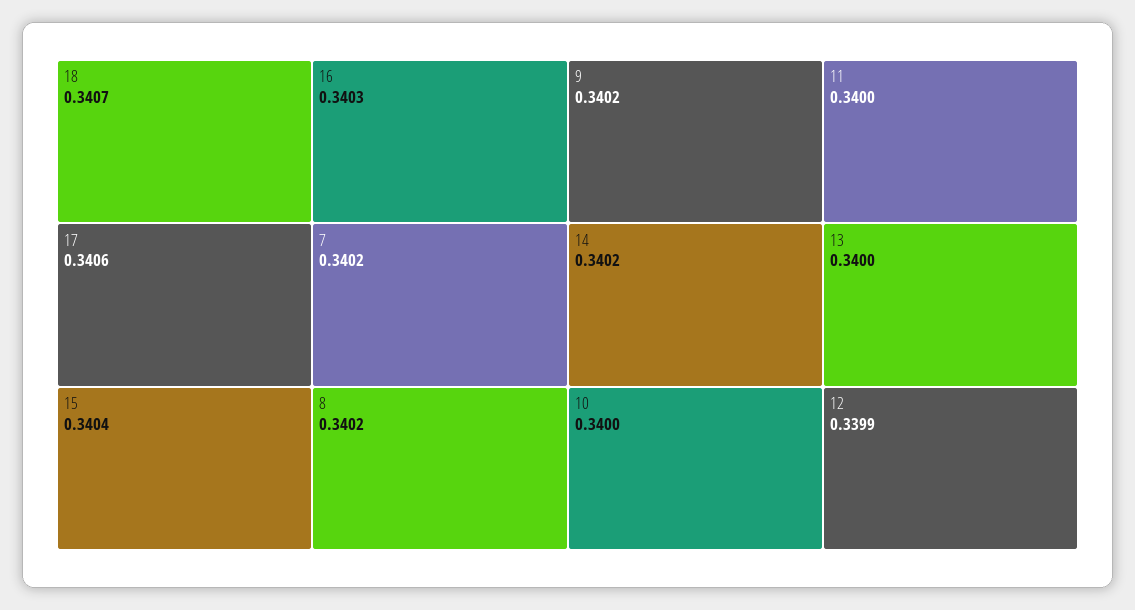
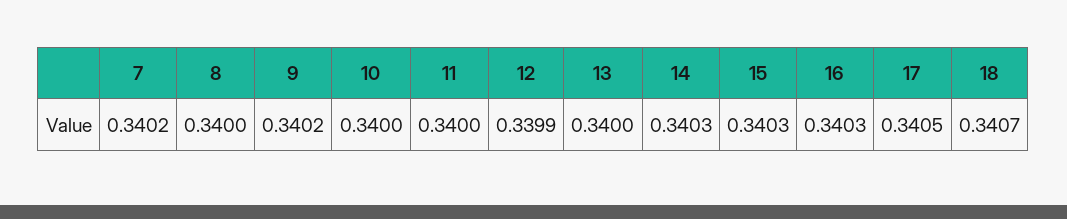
  {
    "18": 0.3407,
-   "17": 0.3406,
+   "17": 0.3405,
-   "15": 0.3404,
+   "15": 0.3403,
    "16": 0.3403,
    "7": 0.3402,
-   "8": 0.3402,
+   "8": 0.34,
    "9": 0.3402,
-   "14": 0.3402,
+   "14": 0.3403,
    "10": 0.34,
    "11": 0.34,
    "13": 0.34,
    "12": 0.3399
  }

